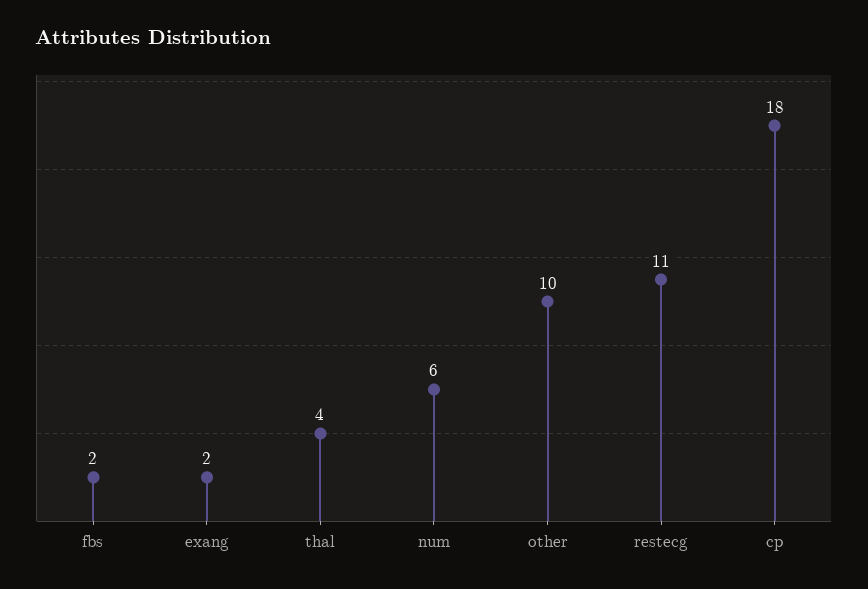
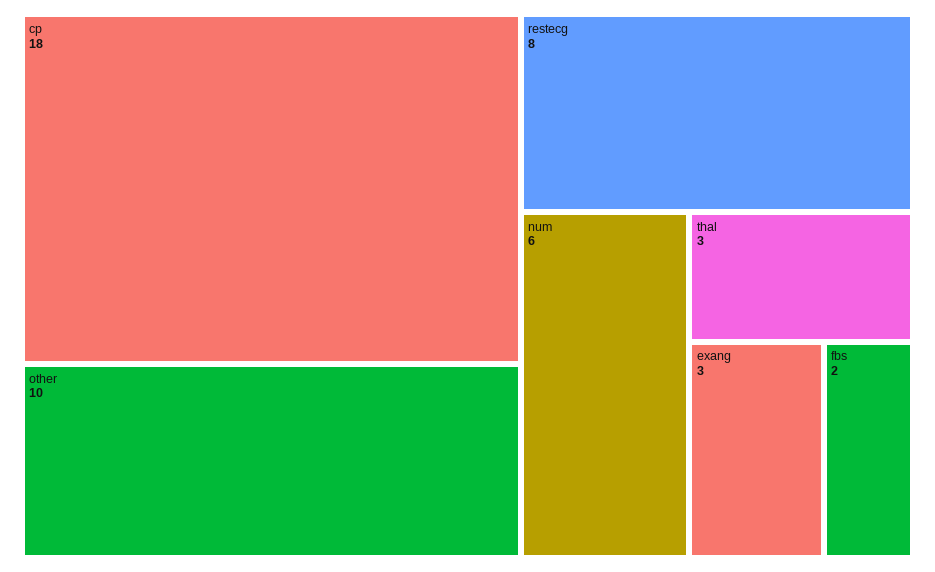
  {
    "fbs": 2,
-   "exang": 2,
+   "exang": 3,
-   "thal": 4,
+   "thal": 3,
    "num": 6,
    "other": 10,
-   "restecg": 11,
+   "restecg": 8,
    "cp": 18
  }

